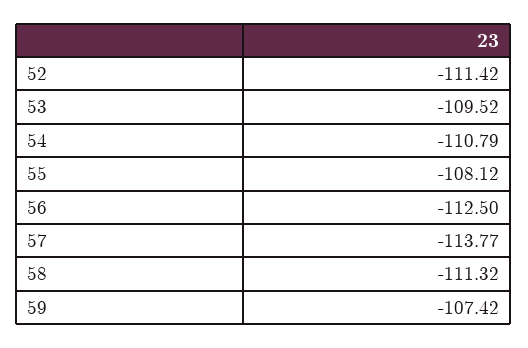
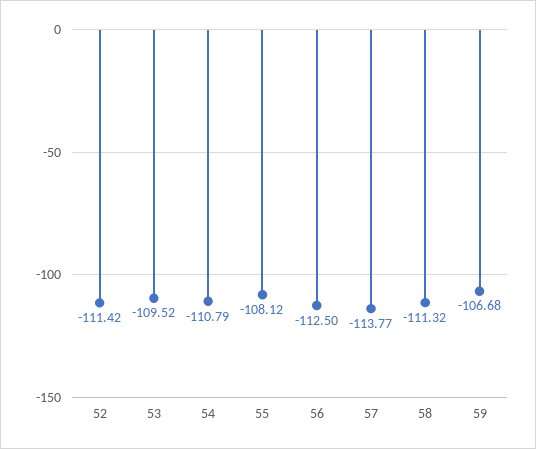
  {
    "52": -111.42,
    "53": -109.52,
    "54": -110.79,
    "55": -108.12,
    "56": -112.5,
    "57": -113.77,
    "58": -111.32,
-   "59": -107.42
+   "59": -106.68
  }

